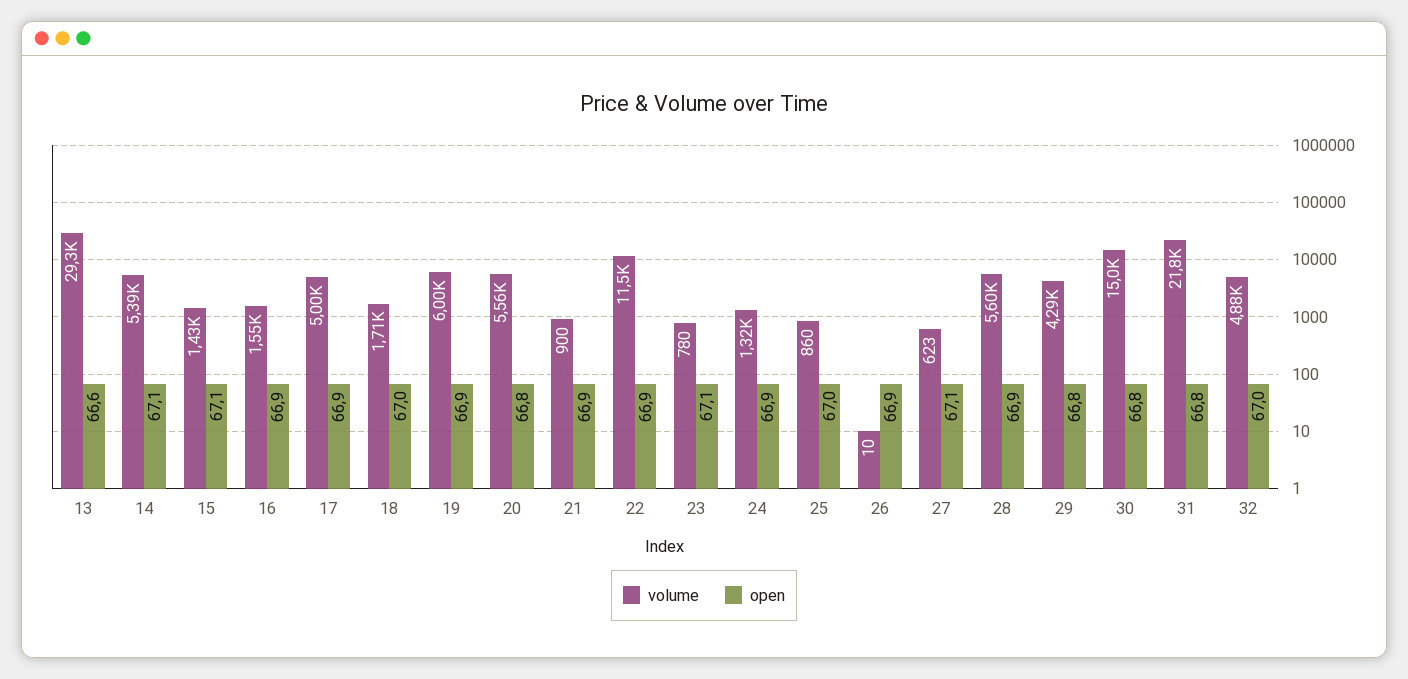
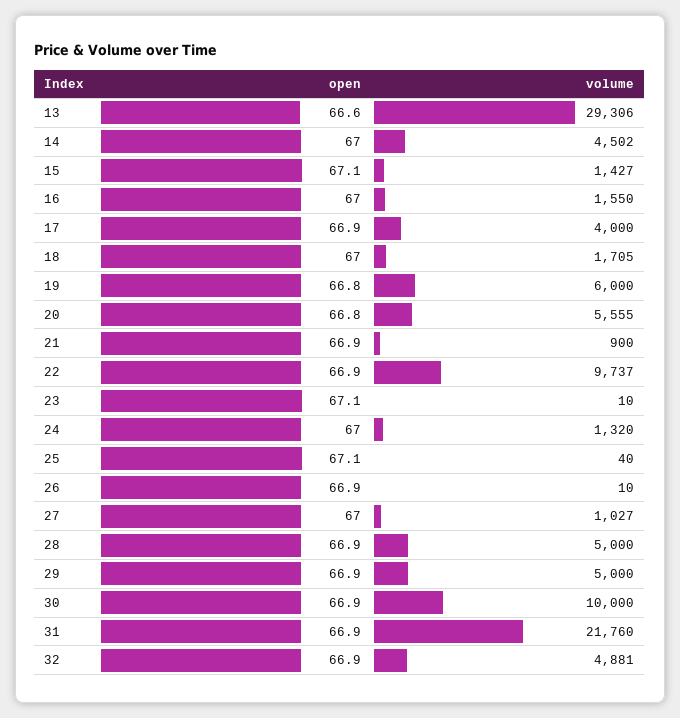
  {
    "volume": {
      "13": 29306,
-     "14": 5390,
+     "14": 4502,
      "15": 1427,
      "16": 1550,
-     "17": 5000,
+     "17": 4000,
      "18": 1705,
      "19": 6000,
      "20": 5555,
      "21": 900,
-     "22": 11500,
+     "22": 9737,
-     "23": 780,
+     "23": 10,
      "24": 1320,
-     "25": 860,
+     "25": 40,
      "26": 10,
-     "27": 623,
+     "27": 1027,
-     "28": 5600,
+     "28": 5000,
-     "29": 4290,
+     "29": 5000,
-     "30": 15000,
+     "30": 10000,
      "31": 21760,
      "32": 4881
    },
    "open": {
      "13": 66.6,
-     "14": 67.1,
+     "14": 67,
      "15": 67.1,
-     "16": 66.9,
+     "16": 67,
      "17": 66.9,
      "18": 67,
-     "19": 66.9,
+     "19": 66.8,
      "20": 66.8,
      "21": 66.9,
      "22": 66.9,
      "23": 67.1,
-     "24": 66.9,
+     "24": 67,
-     "25": 67,
+     "25": 67.1,
      "26": 66.9,
-     "27": 67.1,
+     "27": 67,
      "28": 66.9,
-     "29": 66.8,
+     "29": 66.9,
-     "30": 66.8,
+     "30": 66.9,
-     "31": 66.8,
+     "31": 66.9,
-     "32": 67
+     "32": 66.9
    }
  }

